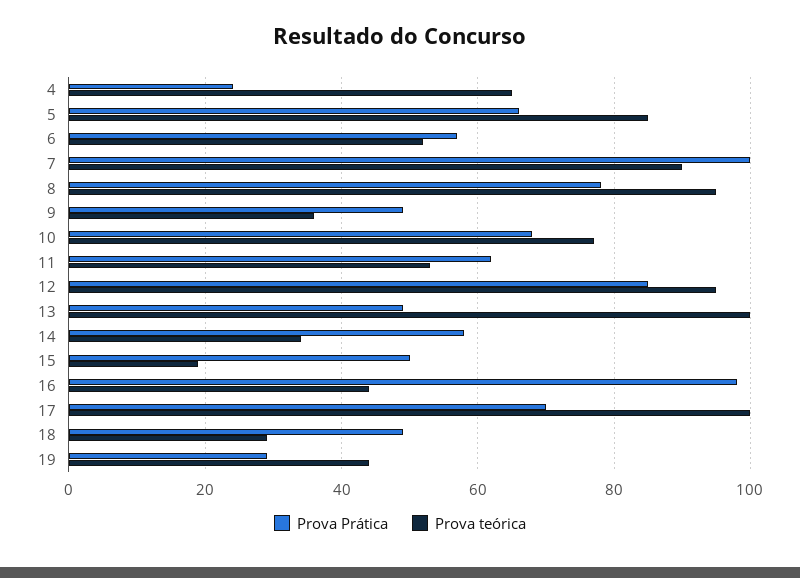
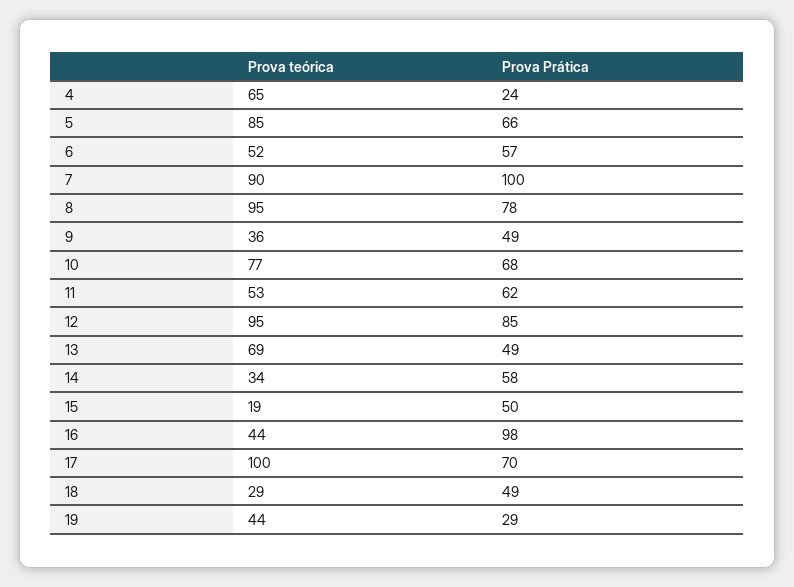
  {
    "Prova Prática": {
      "4": 24,
      "5": 66,
      "6": 57,
      "7": 100,
      "8": 78,
      "9": 49,
      "10": 68,
      "11": 62,
      "12": 85,
      "13": 49,
      "14": 58,
      "15": 50,
      "16": 98,
      "17": 70,
      "18": 49,
      "19": 29
    },
    "Prova teórica": {
      "4": 65,
      "5": 85,
      "6": 52,
      "7": 90,
      "8": 95,
      "9": 36,
      "10": 77,
      "11": 53,
      "12": 95,
-     "13": 100,
+     "13": 69,
      "14": 34,
      "15": 19,
      "16": 44,
      "17": 100,
      "18": 29,
      "19": 44
    }
  }

